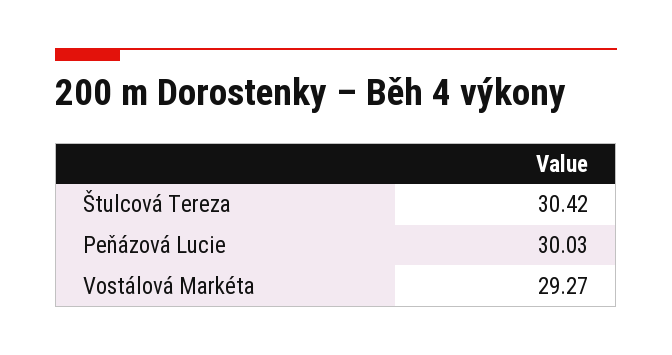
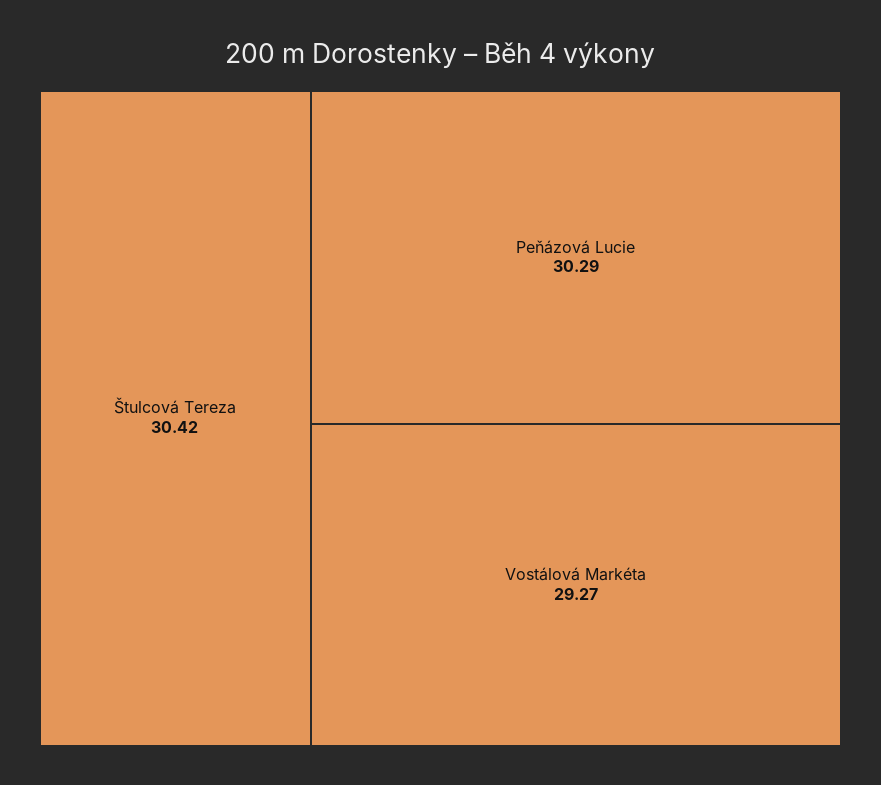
  {
    "Štulcová Tereza": 30.42,
-   "Peňázová Lucie": 30.03,
+   "Peňázová Lucie": 30.29,
    "Vostálová Markéta": 29.27
  }

